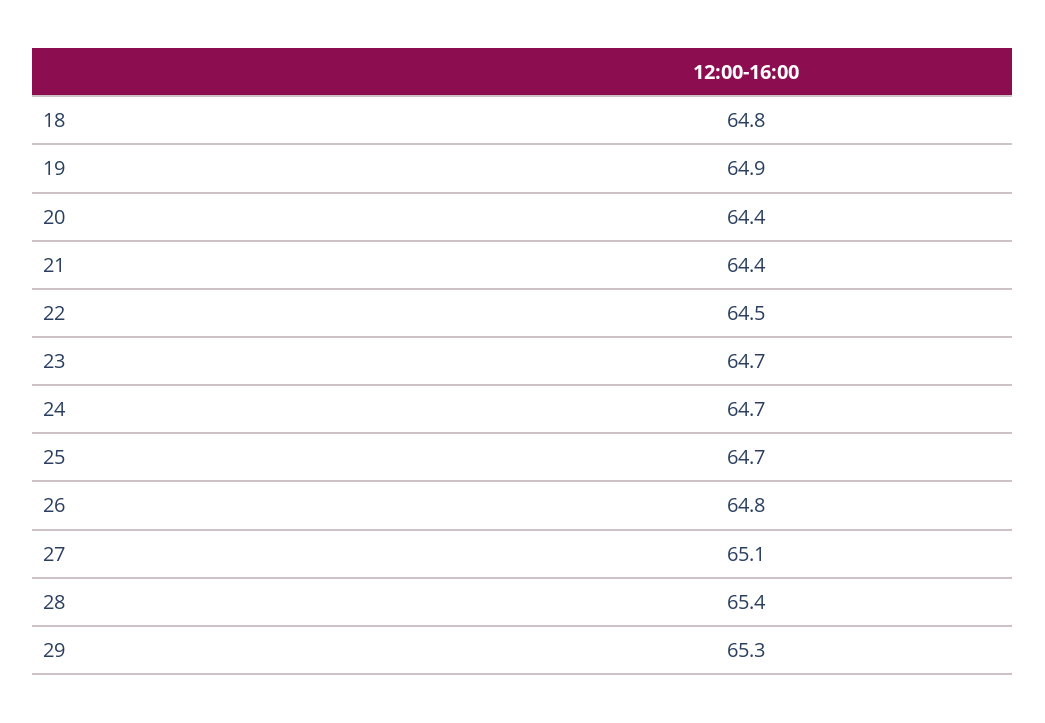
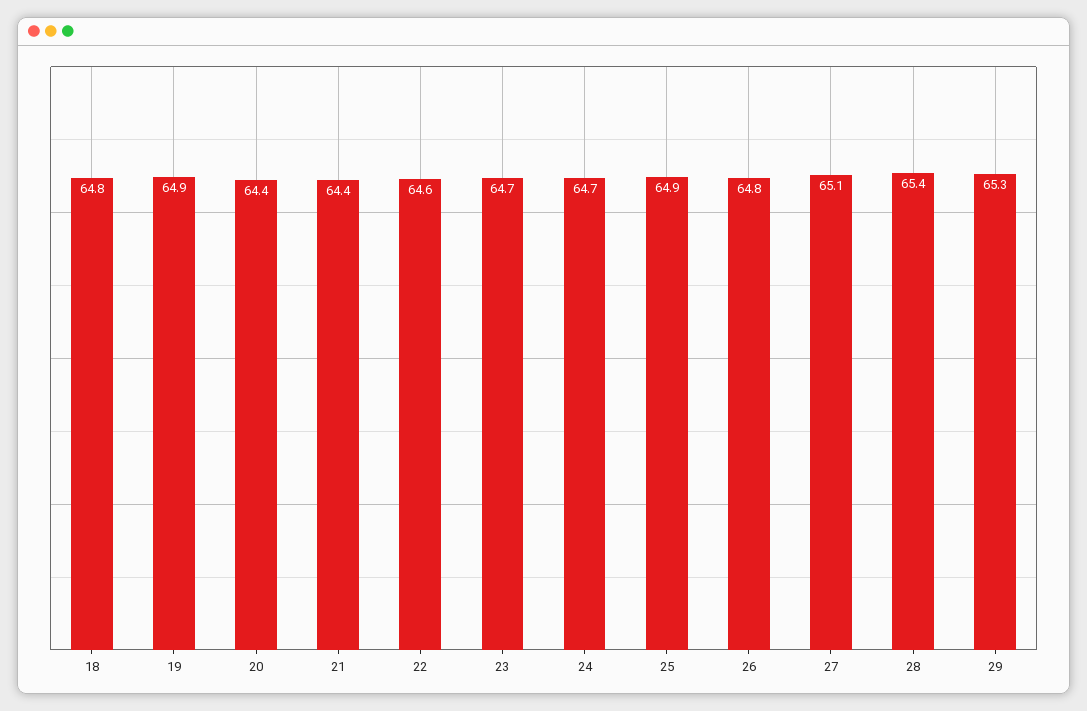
  {
    "18": 64.8,
    "19": 64.9,
    "20": 64.4,
    "21": 64.4,
-   "22": 64.5,
+   "22": 64.6,
    "23": 64.7,
    "24": 64.7,
-   "25": 64.7,
+   "25": 64.9,
    "26": 64.8,
    "27": 65.1,
    "28": 65.4,
    "29": 65.3
  }

